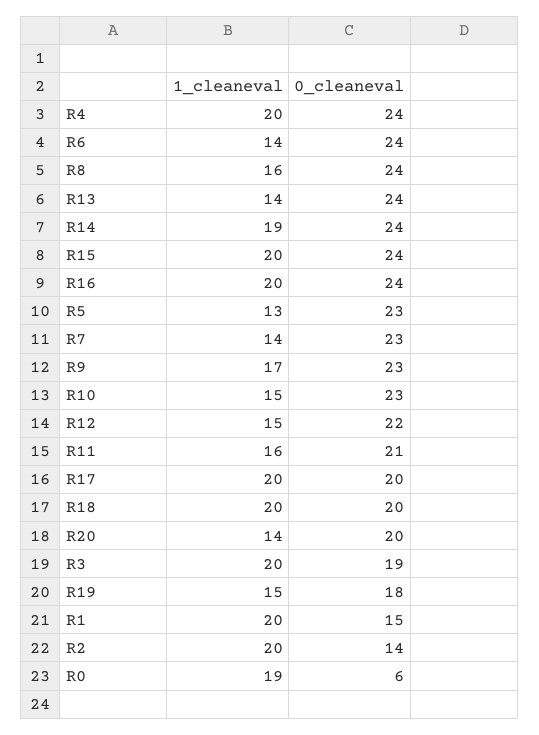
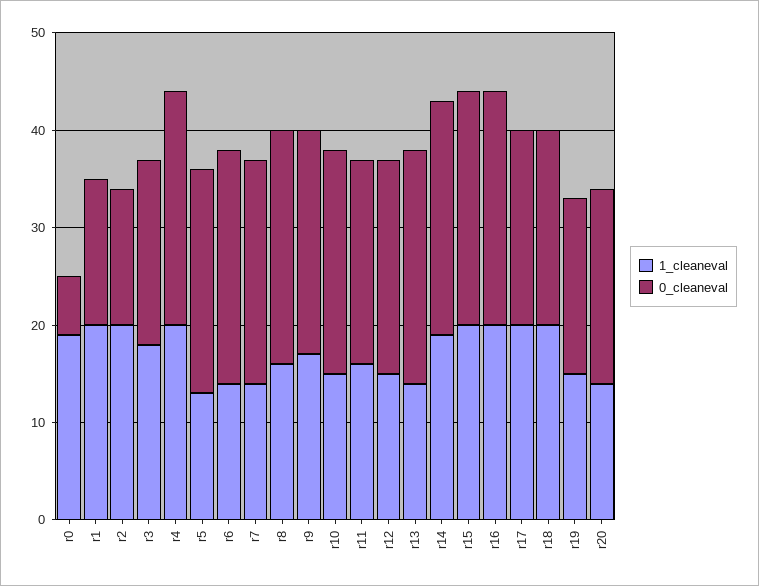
  {
    "1_cleaneval": {
      "R4": 20,
      "R6": 14,
      "R8": 16,
      "R13": 14,
      "R14": 19,
      "R15": 20,
      "R16": 20,
      "R5": 13,
      "R7": 14,
      "R9": 17,
      "R10": 15,
      "R12": 15,
      "R11": 16,
      "R17": 20,
      "R18": 20,
      "R20": 14,
-     "R3": 20,
+     "R3": 18,
      "R19": 15,
      "R1": 20,
      "R2": 20,
      "R0": 19
    },
    "0_cleaneval": {
      "R4": 24,
      "R6": 24,
      "R8": 24,
      "R13": 24,
      "R14": 24,
      "R15": 24,
      "R16": 24,
      "R5": 23,
      "R7": 23,
      "R9": 23,
      "R10": 23,
      "R12": 22,
      "R11": 21,
      "R17": 20,
      "R18": 20,
      "R20": 20,
      "R3": 19,
      "R19": 18,
      "R1": 15,
      "R2": 14,
      "R0": 6
    }
  }

